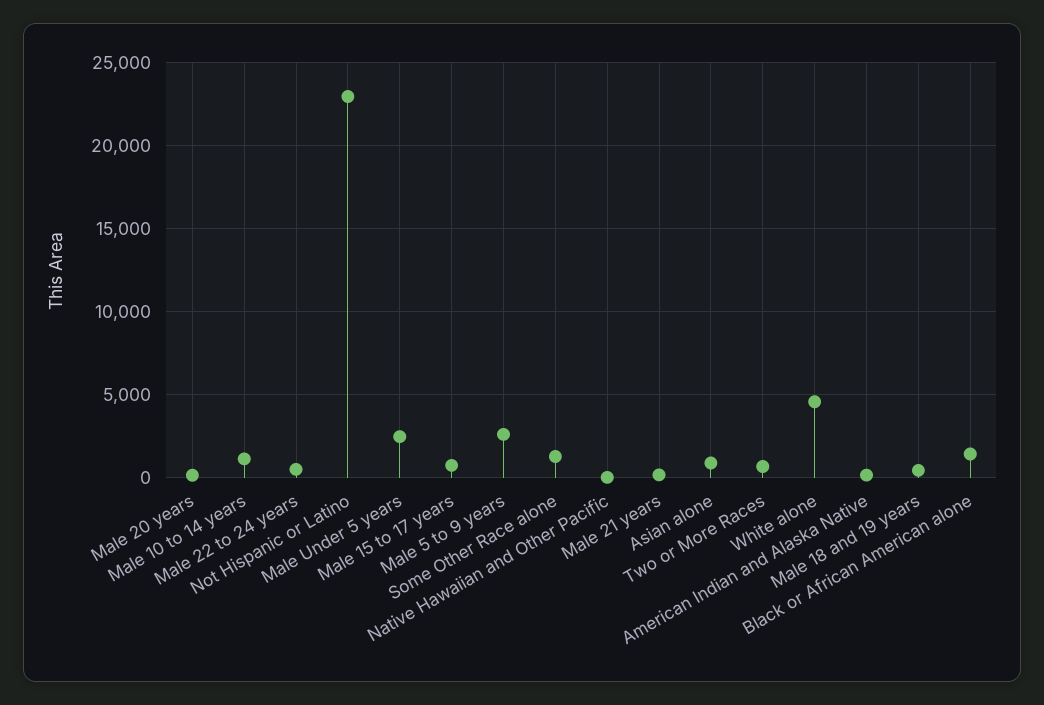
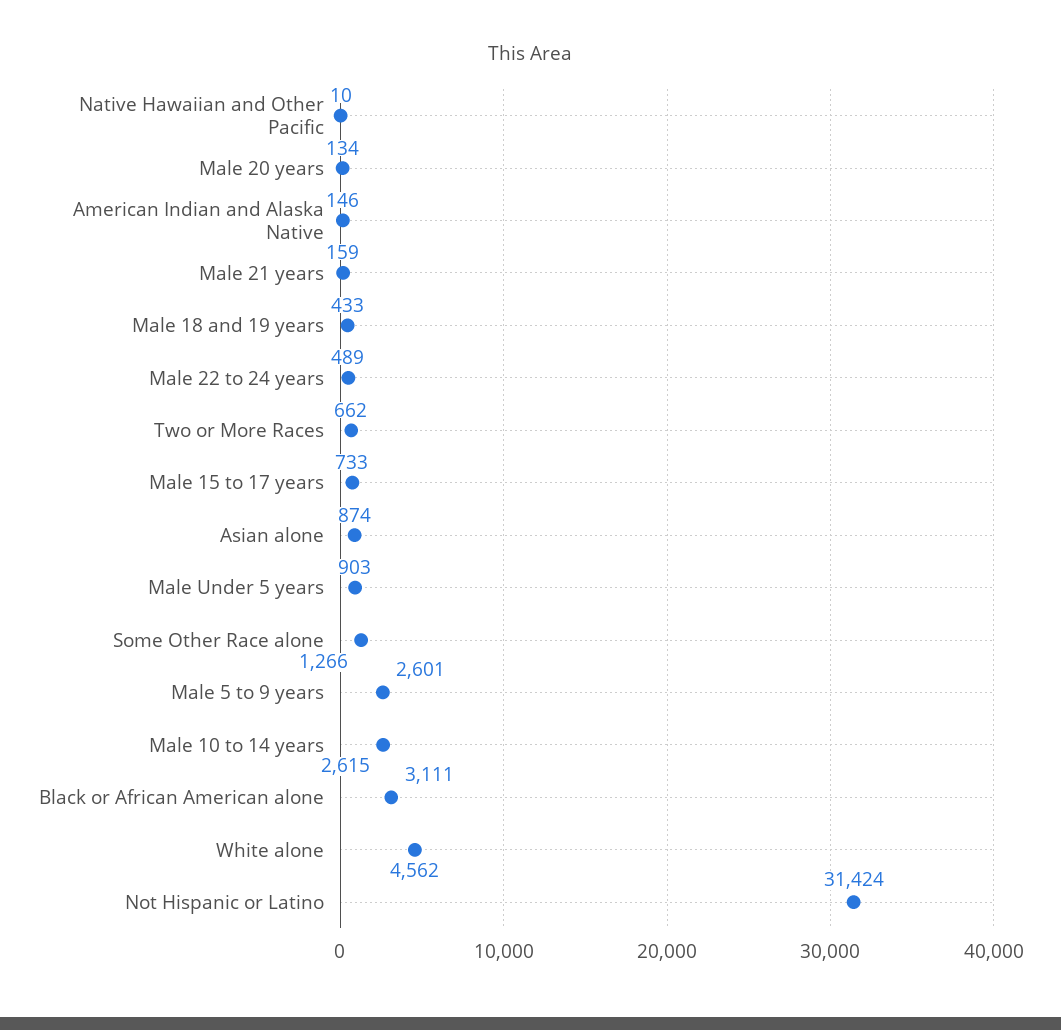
  {
    "Male 20 years": 134,
-   "Male 10 to 14 years": 1000,
+   "Male 10 to 14 years": 2615,
    "Male 22 to 24 years": 489,
-   "Not Hispanic or Latino": 23000,
+   "Not Hispanic or Latino": 31424,
-   "Male Under 5 years": 2500,
+   "Male Under 5 years": 903,
    "Male 15 to 17 years": 733,
    "Male 5 to 9 years": 2601,
    "Some Other Race alone": 1266,
    "Native Hawaiian and Other Pacific": 10,
    "Male 21 years": 159,
    "Asian alone": 874,
    "Two or More Races": 662,
    "White alone": 4562,
    "American Indian and Alaska Native": 146,
    "Male 18 and 19 years": 433,
-   "Black or African American alone": 1500
+   "Black or African American alone": 3111
  }

